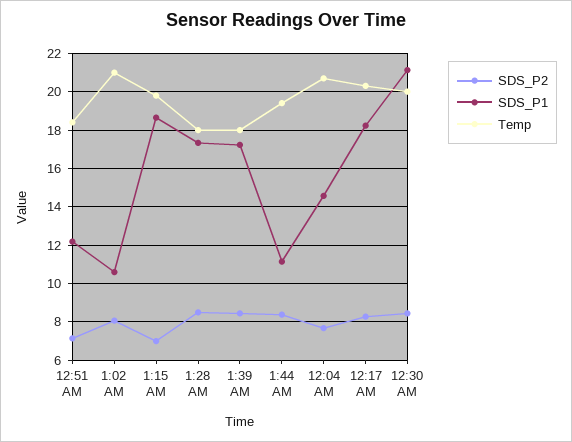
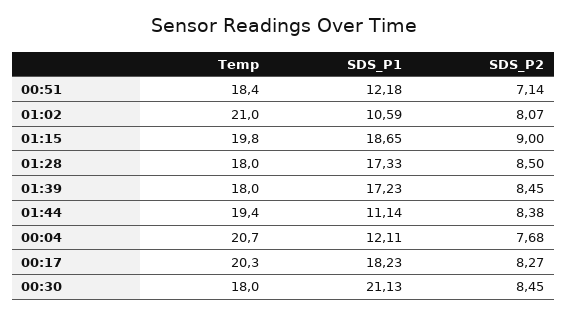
  {
    "SDS_P2": {
      "12:51 AM": 7.14,
      "1:02 AM": 8.07,
-     "1:15 AM": 7,
+     "1:15 AM": 9,
      "1:28 AM": 8.5,
      "1:39 AM": 8.45,
      "1:44 AM": 8.38,
      "12:04 AM": 7.68,
      "12:17 AM": 8.27,
      "12:30 AM": 8.45
    },
    "SDS_P1": {
      "12:51 AM": 12.18,
      "1:02 AM": 10.59,
      "1:15 AM": 18.65,
      "1:28 AM": 17.33,
      "1:39 AM": 17.23,
      "1:44 AM": 11.14,
-     "12:04 AM": 14.5,
+     "12:04 AM": 12.11,
      "12:17 AM": 18.23,
      "12:30 AM": 21.13
    },
    "Temp": {
      "12:51 AM": 18.4,
      "1:02 AM": 21,
      "1:15 AM": 19.8,
      "1:28 AM": 18,
      "1:39 AM": 18,
      "1:44 AM": 19.4,
      "12:04 AM": 20.7,
      "12:17 AM": 20.3,
-     "12:30 AM": 20
+     "12:30 AM": 18
    }
  }

